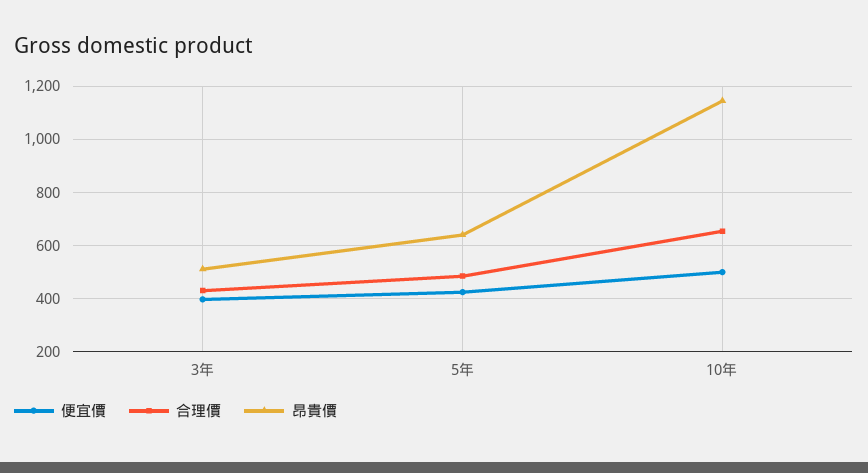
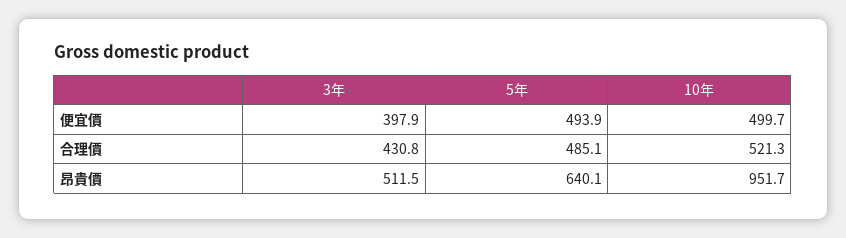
  {
    "便宜價": {
      "3年": 397.9,
-     "5年": 425,
+     "5年": 493.9,
      "10年": 499.7
    },
    "合理價": {
      "3年": 430.8,
      "5年": 485.1,
-     "10年": 650
+     "10年": 521.3
    },
    "昂貴價": {
      "3年": 511.5,
      "5年": 640.1,
-     "10年": 1150
+     "10年": 951.7
    }
  }

